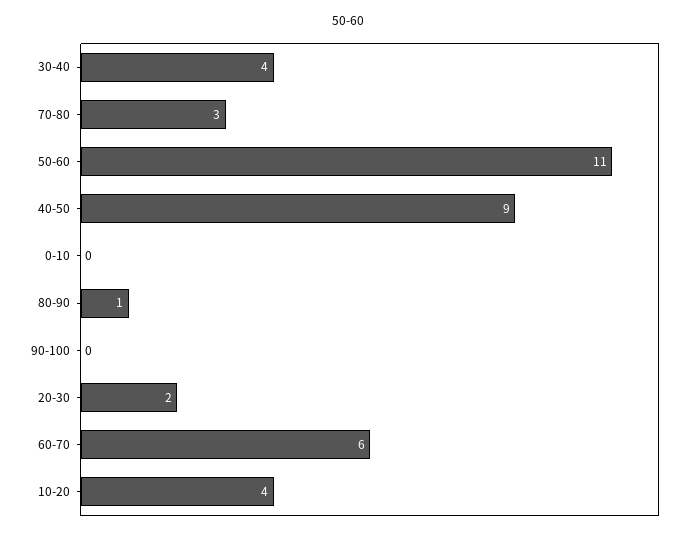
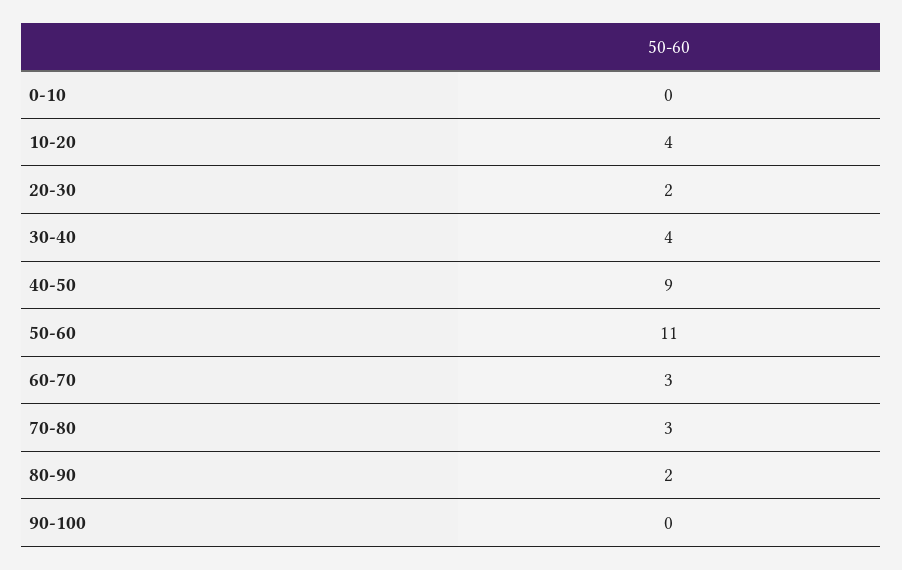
  {
    "30-40": 4,
    "70-80": 3,
    "50-60": 11,
    "40-50": 9,
    "0-10": 0,
-   "80-90": 1,
+   "80-90": 2,
    "90-100": 0,
    "20-30": 2,
-   "60-70": 6,
+   "60-70": 3,
    "10-20": 4
  }

